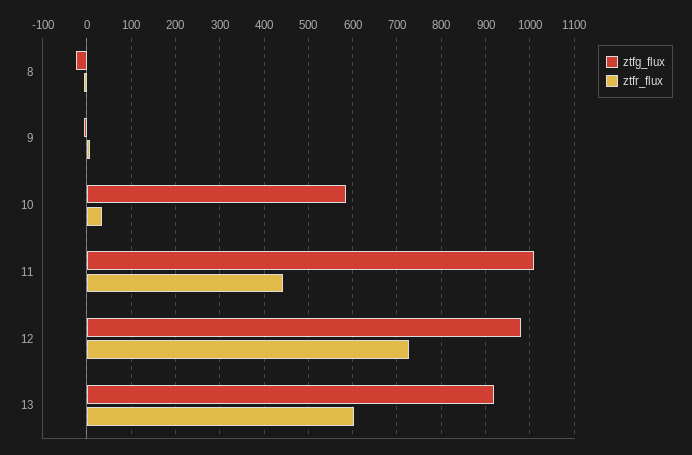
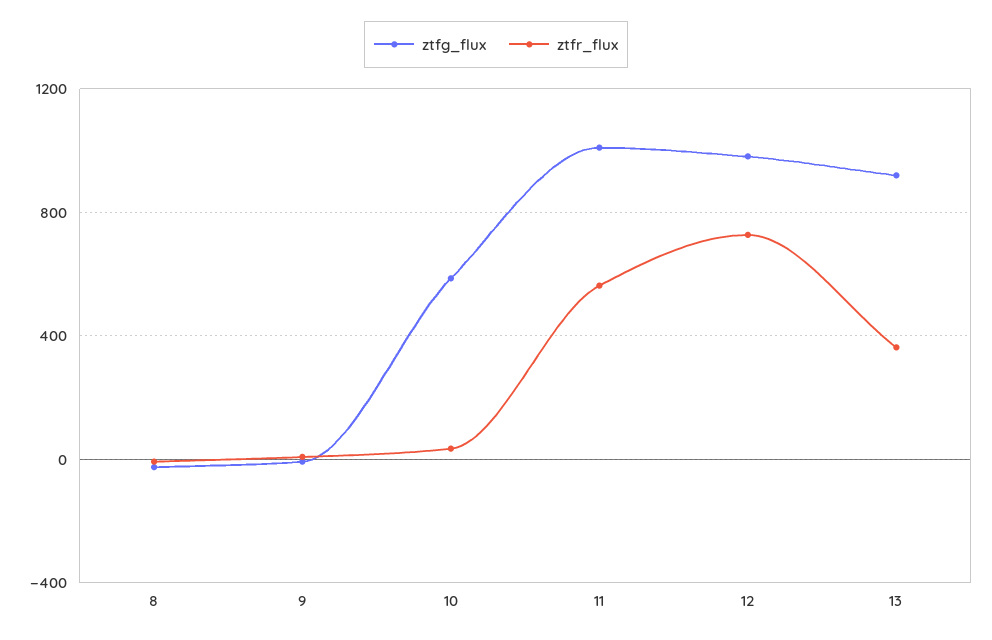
  {
    "ztfg_flux": {
      "8": -20,
      "9": 0,
      "10": 580,
      "11": 1020,
      "12": 980,
      "13": 920
    },
    "ztfr_flux": {
      "8": 0,
      "9": 0,
      "10": 40,
-     "11": 440,
+     "11": 550,
      "12": 720,
-     "13": 600
+     "13": 350
    }
  }

